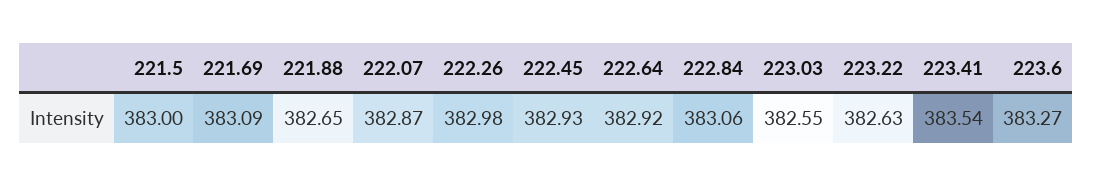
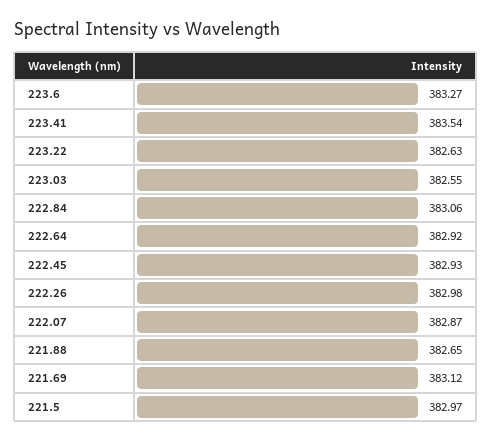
  {
-   "221.5": 383,
+   "221.5": 382.97,
-   "221.69": 383.09,
+   "221.69": 383.12,
    "221.88": 382.65,
    "222.07": 382.87,
    "222.26": 382.98,
    "222.45": 382.93,
    "222.64": 382.92,
    "222.84": 383.06,
    "223.03": 382.55,
    "223.22": 382.63,
    "223.41": 383.54,
    "223.6": 383.27
  }

